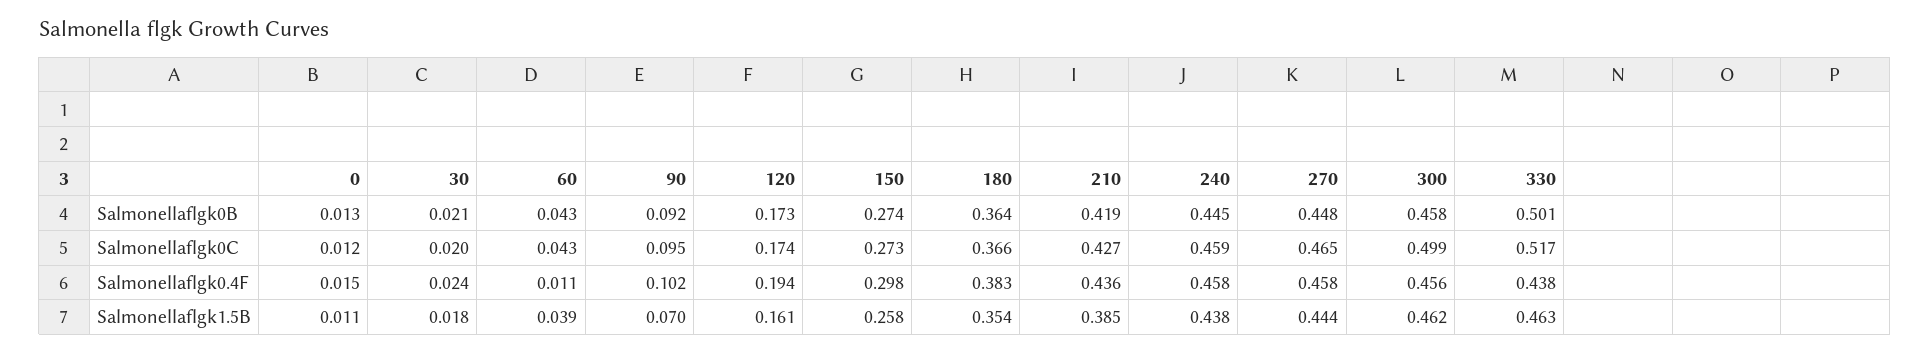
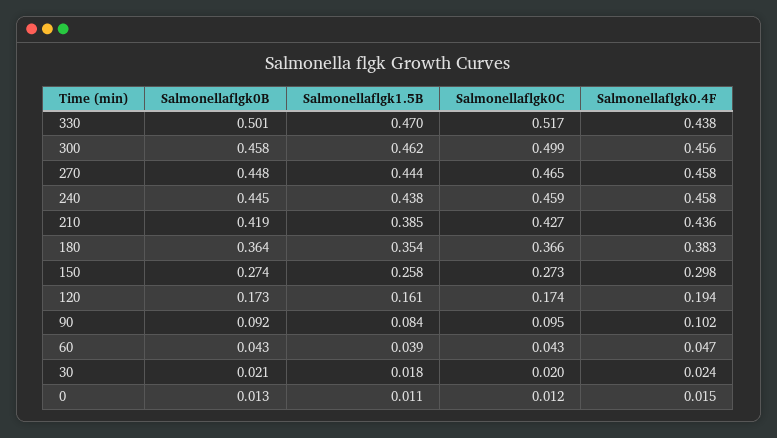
  {
    "0": {
      "Salmonellaflgk0B": 0.013,
      "Salmonellaflgk0C": 0.012,
      "Salmonellaflgk0.4F": 0.015,
      "Salmonellaflgk1.5B": 0.011
    },
    "30": {
      "Salmonellaflgk0B": 0.021,
      "Salmonellaflgk0C": 0.02,
      "Salmonellaflgk0.4F": 0.024,
      "Salmonellaflgk1.5B": 0.018
    },
    "60": {
      "Salmonellaflgk0B": 0.043,
      "Salmonellaflgk0C": 0.043,
-     "Salmonellaflgk0.4F": 0.011,
+     "Salmonellaflgk0.4F": 0.047,
      "Salmonellaflgk1.5B": 0.039
    },
    "90": {
      "Salmonellaflgk0B": 0.092,
      "Salmonellaflgk0C": 0.095,
      "Salmonellaflgk0.4F": 0.102,
-     "Salmonellaflgk1.5B": 0.07
+     "Salmonellaflgk1.5B": 0.084
    },
    "120": {
      "Salmonellaflgk0B": 0.173,
      "Salmonellaflgk0C": 0.174,
      "Salmonellaflgk0.4F": 0.194,
      "Salmonellaflgk1.5B": 0.161
    },
    "150": {
      "Salmonellaflgk0B": 0.274,
      "Salmonellaflgk0C": 0.273,
      "Salmonellaflgk0.4F": 0.298,
      "Salmonellaflgk1.5B": 0.258
    },
    "180": {
      "Salmonellaflgk0B": 0.364,
      "Salmonellaflgk0C": 0.366,
      "Salmonellaflgk0.4F": 0.383,
      "Salmonellaflgk1.5B": 0.354
    },
    "210": {
      "Salmonellaflgk0B": 0.419,
      "Salmonellaflgk0C": 0.427,
      "Salmonellaflgk0.4F": 0.436,
      "Salmonellaflgk1.5B": 0.385
    },
    "240": {
      "Salmonellaflgk0B": 0.445,
      "Salmonellaflgk0C": 0.459,
      "Salmonellaflgk0.4F": 0.458,
      "Salmonellaflgk1.5B": 0.438
    },
    "270": {
      "Salmonellaflgk0B": 0.448,
      "Salmonellaflgk0C": 0.465,
      "Salmonellaflgk0.4F": 0.458,
      "Salmonellaflgk1.5B": 0.444
    },
    "300": {
      "Salmonellaflgk0B": 0.458,
      "Salmonellaflgk0C": 0.499,
      "Salmonellaflgk0.4F": 0.456,
      "Salmonellaflgk1.5B": 0.462
    },
    "330": {
      "Salmonellaflgk0B": 0.501,
      "Salmonellaflgk0C": 0.517,
      "Salmonellaflgk0.4F": 0.438,
-     "Salmonellaflgk1.5B": 0.463
+     "Salmonellaflgk1.5B": 0.47
    }
  }

